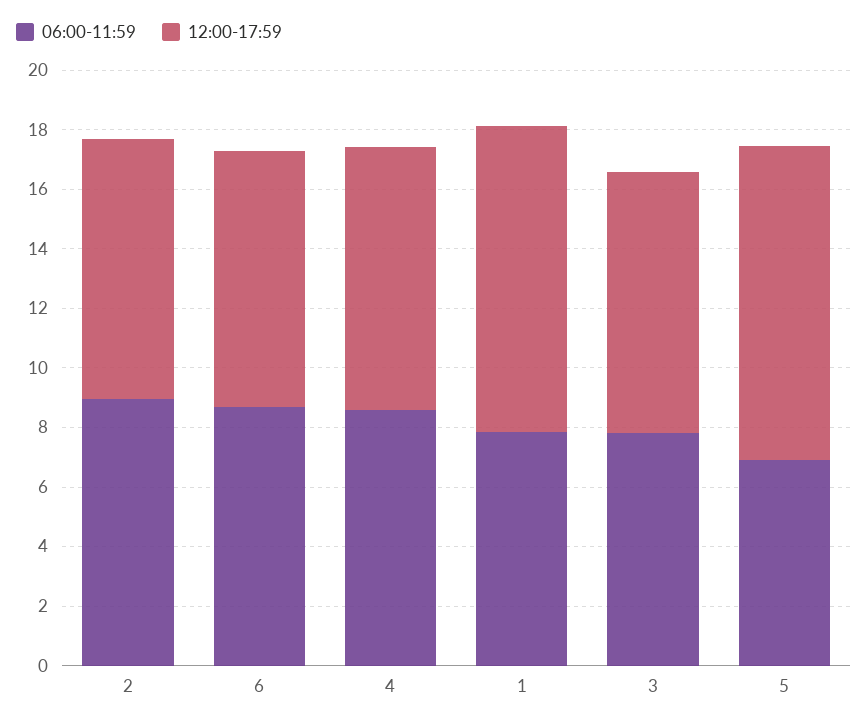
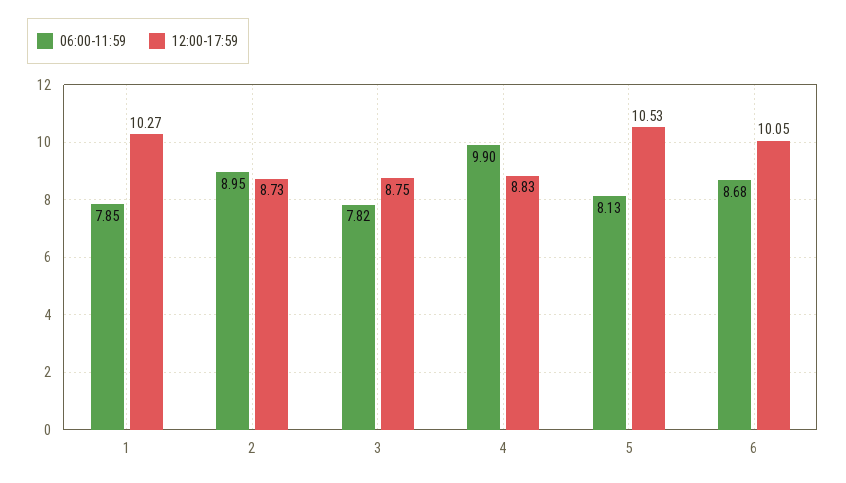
  {
    "06:00-11:59": {
      "2": 8.95,
      "6": 8.68,
-     "4": 8.5,
+     "4": 9.9,
      "1": 7.85,
      "3": 7.82,
-     "5": 7
+     "5": 8.13
    },
    "12:00-17:59": {
      "2": 8.73,
-     "6": 8.5,
+     "6": 10.05,
      "4": 8.83,
      "1": 10.27,
      "3": 8.75,
      "5": 10.53
    }
  }

